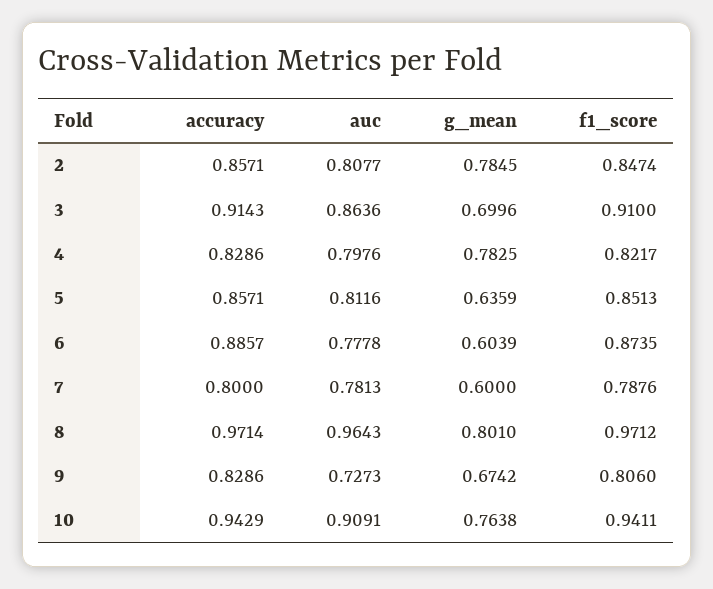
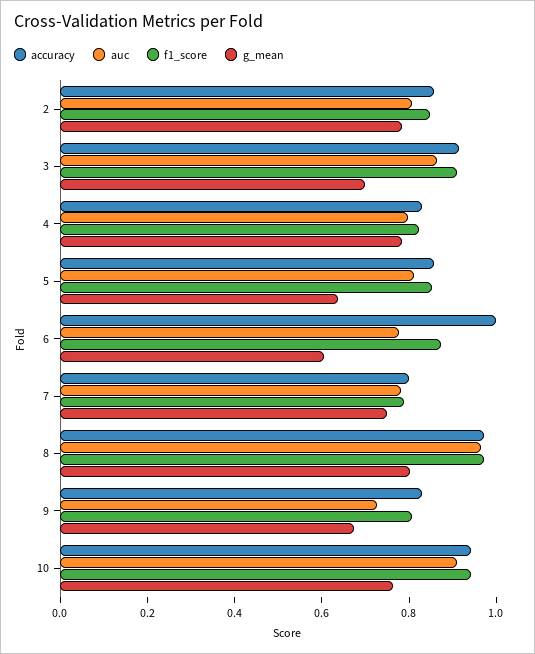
  {
    "accuracy": {
      "2": 0.8571,
      "3": 0.9143,
      "4": 0.8286,
      "5": 0.8571,
-     "6": 0.8857,
+     "6": 1,
      "7": 0.8,
      "8": 0.9714,
      "9": 0.8286,
      "10": 0.9429
    },
    "auc": {
      "2": 0.8077,
      "3": 0.8636,
      "4": 0.7976,
      "5": 0.8116,
      "6": 0.7778,
      "7": 0.7813,
      "8": 0.9643,
      "9": 0.7273,
      "10": 0.9091
    },
    "g_mean": {
      "2": 0.7845,
      "3": 0.6996,
      "4": 0.7825,
      "5": 0.6359,
      "6": 0.6039,
-     "7": 0.6,
+     "7": 0.75,
      "8": 0.801,
      "9": 0.6742,
      "10": 0.7638
    },
    "f1_score": {
      "2": 0.8474,
      "3": 0.91,
      "4": 0.8217,
      "5": 0.8513,
      "6": 0.8735,
      "7": 0.7876,
      "8": 0.9712,
      "9": 0.806,
      "10": 0.9411
    }
  }

